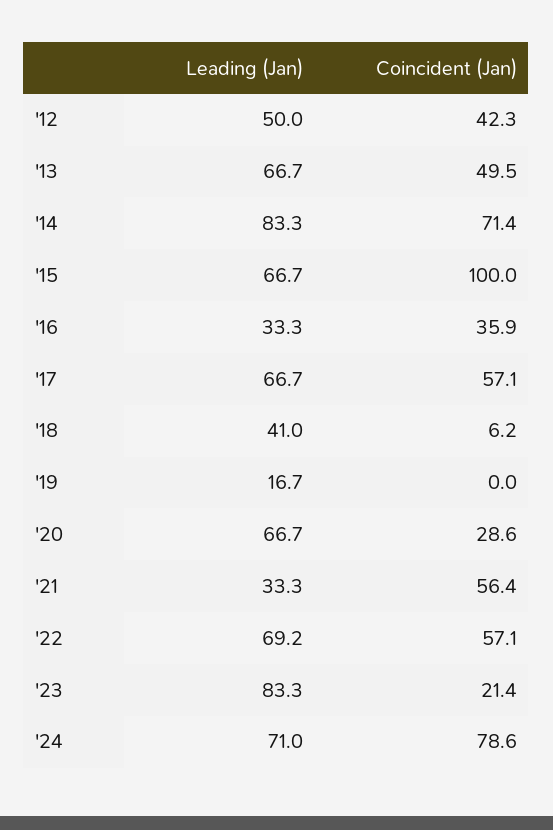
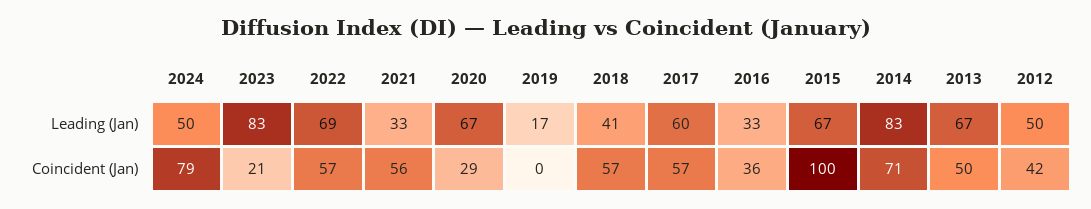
  {
    "Leading (Jan)": {
      "'12": 50,
      "'13": 66.7,
      "'14": 83.3,
      "'15": 66.7,
      "'16": 33.3,
-     "'17": 66.7,
+     "'17": 60,
      "'18": 41,
      "'19": 16.7,
      "'20": 66.7,
      "'21": 33.3,
      "'22": 69.2,
      "'23": 83.3,
-     "'24": 71
+     "'24": 50
    },
    "Coincident (Jan)": {
      "'12": 42.3,
      "'13": 49.5,
      "'14": 71.4,
      "'15": 100,
      "'16": 35.9,
      "'17": 57.1,
-     "'18": 6.2,
+     "'18": 57,
      "'19": 0,
      "'20": 28.6,
      "'21": 56.4,
      "'22": 57.1,
      "'23": 21.4,
      "'24": 78.6
    }
  }

